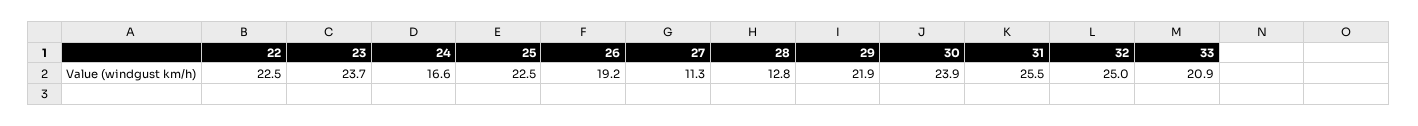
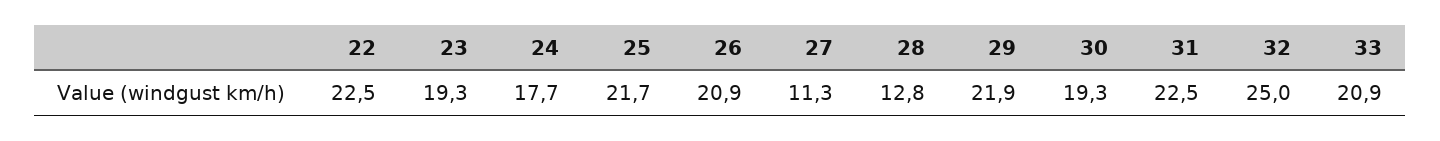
  {
    "22": 22.5,
-   "23": 23.7,
+   "23": 19.3,
-   "24": 16.6,
+   "24": 17.7,
-   "25": 22.5,
+   "25": 21.7,
-   "26": 19.2,
+   "26": 20.9,
    "27": 11.3,
    "28": 12.8,
    "29": 21.9,
-   "30": 23.9,
+   "30": 19.3,
-   "31": 25.5,
+   "31": 22.5,
    "32": 25,
    "33": 20.9
  }

